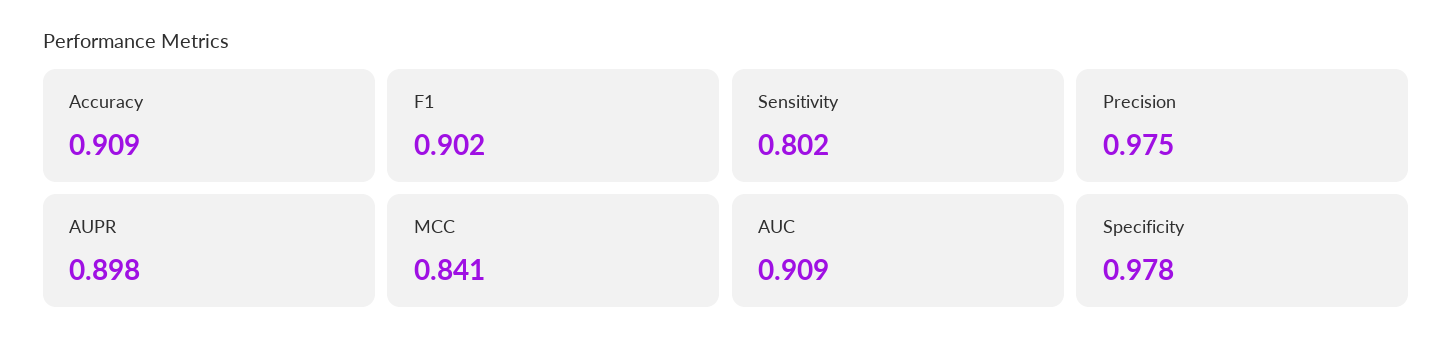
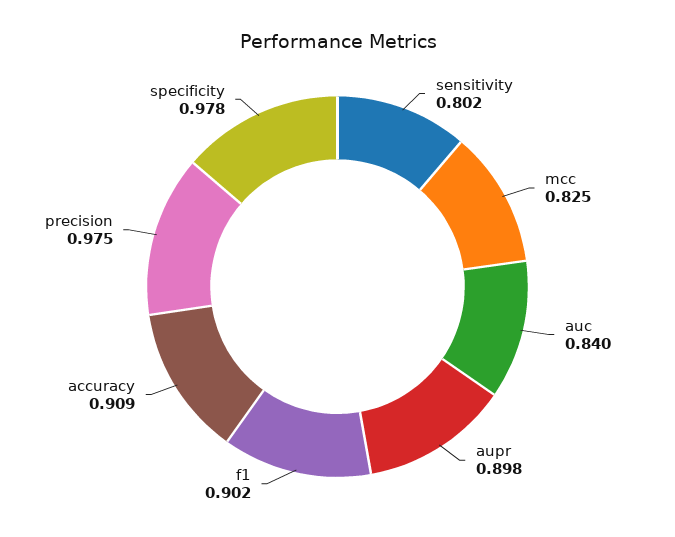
  {
    "Accuracy": 0.909,
    "F1": 0.902,
    "Sensitivity": 0.802,
    "Precision": 0.975,
    "AUPR": 0.898,
-   "MCC": 0.841,
+   "MCC": 0.825,
-   "AUC": 0.909,
+   "AUC": 0.84,
    "Specificity": 0.978
  }

